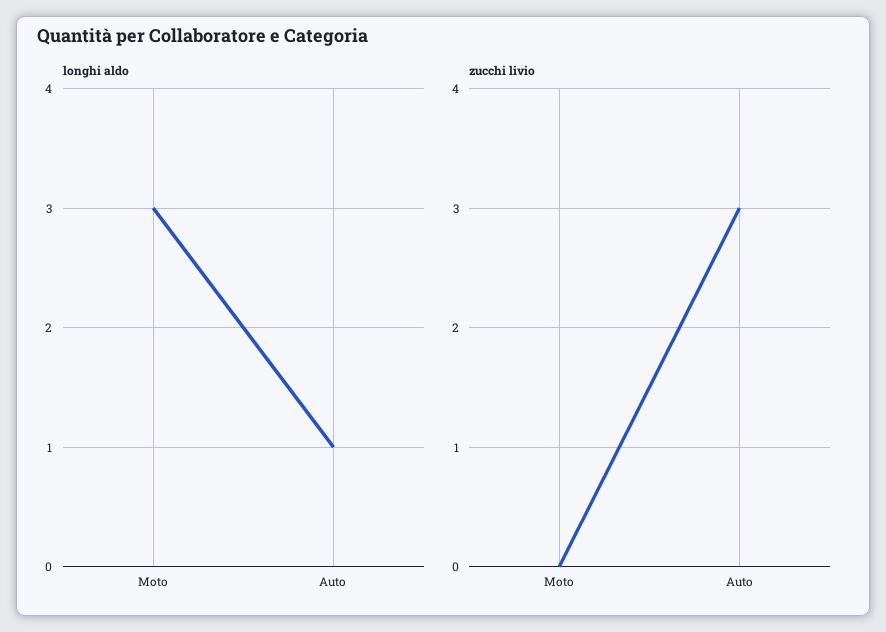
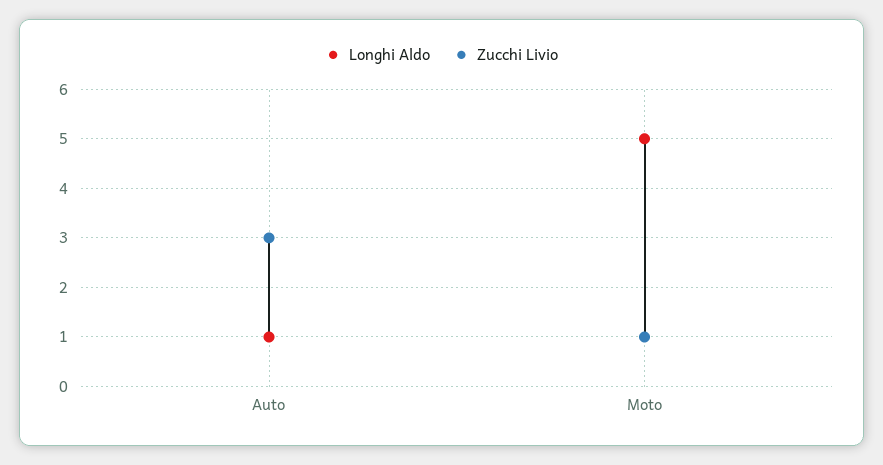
  {
    "longhi aldo": {
-     "Moto": 3,
+     "Moto": 5,
      "Auto": 1
    },
    "zucchi livio": {
-     "Moto": 0,
+     "Moto": 1,
      "Auto": 3
    }
  }

